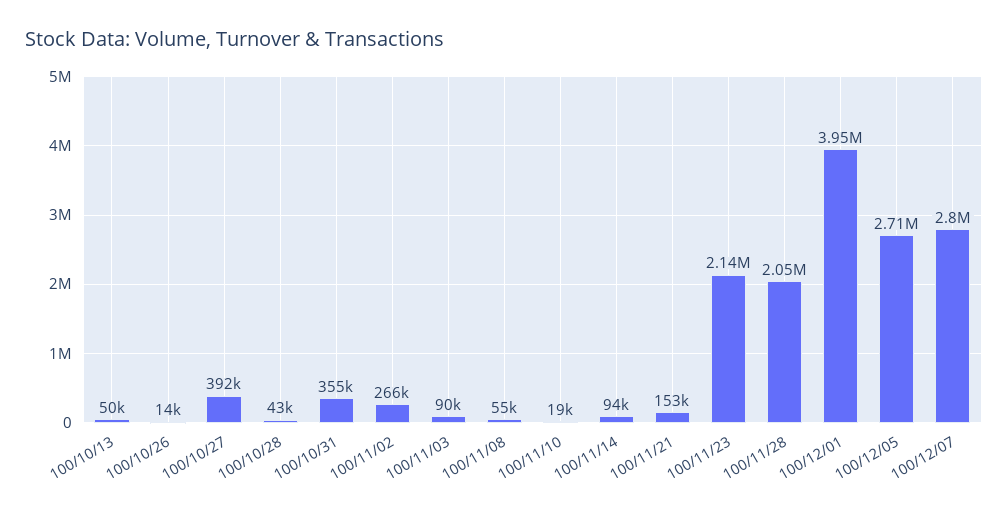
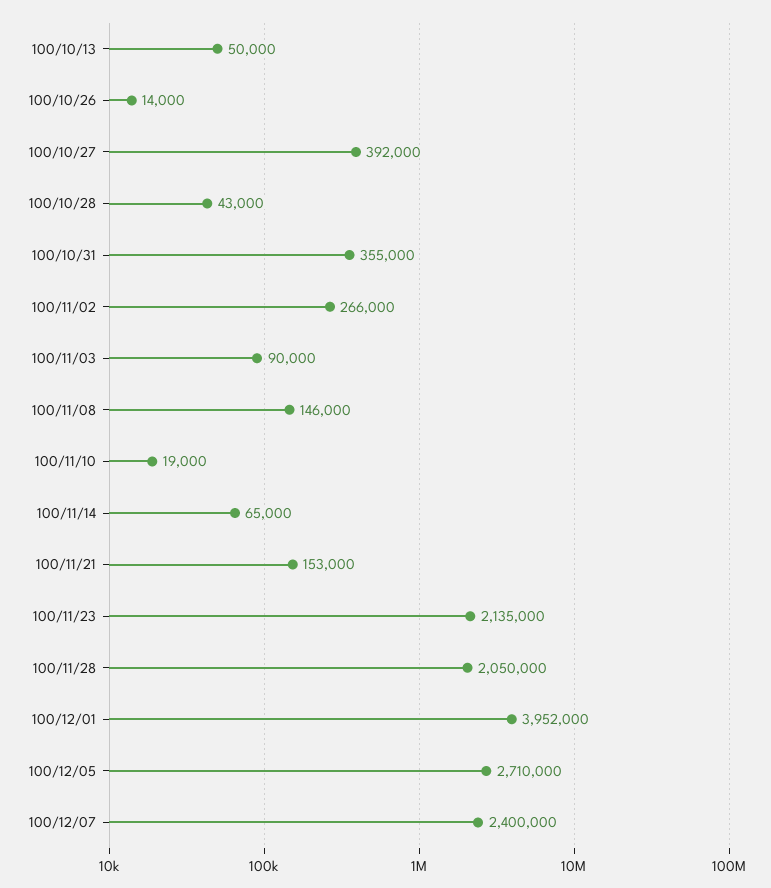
  {
    "100/10/13": 50000,
    "100/10/26": 14000,
    "100/10/27": 392000,
    "100/10/28": 43000,
    "100/10/31": 355000,
    "100/11/02": 266000,
    "100/11/03": 90000,
-   "100/11/08": 55000,
+   "100/11/08": 146000,
    "100/11/10": 19000,
-   "100/11/14": 94000,
+   "100/11/14": 65000,
    "100/11/21": 153000,
    "100/11/23": 2135000,
    "100/11/28": 2050000,
    "100/12/01": 3952000,
    "100/12/05": 2710000,
-   "100/12/07": 2800000
+   "100/12/07": 2400000
  }

